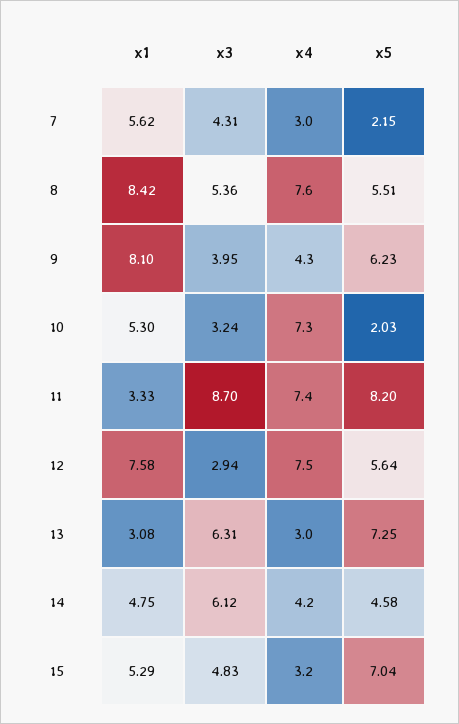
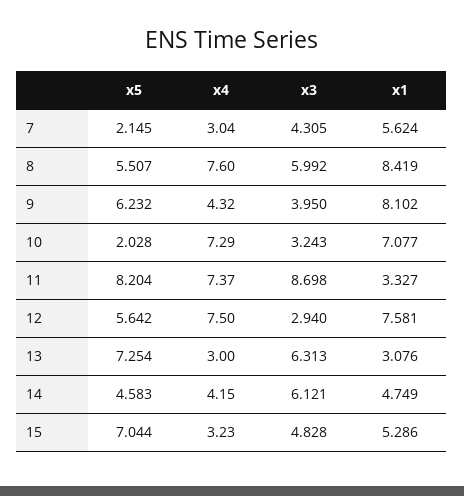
  {
    "x1": {
      "7": 5.624,
      "8": 8.419,
      "9": 8.102,
-     "10": 5.3,
+     "10": 7.077,
      "11": 3.327,
      "12": 7.581,
      "13": 3.076,
      "14": 4.749,
      "15": 5.286
    },
    "x3": {
      "7": 4.305,
-     "8": 5.36,
+     "8": 5.992,
      "9": 3.95,
      "10": 3.243,
      "11": 8.698,
      "12": 2.94,
      "13": 6.313,
      "14": 6.121,
      "15": 4.828
    },
    "x4": {
      "7": 3.04,
      "8": 7.6,
      "9": 4.32,
      "10": 7.29,
      "11": 7.37,
      "12": 7.5,
      "13": 3,
      "14": 4.15,
      "15": 3.23
    },
    "x5": {
      "7": 2.145,
      "8": 5.507,
      "9": 6.232,
      "10": 2.028,
      "11": 8.204,
      "12": 5.642,
      "13": 7.254,
      "14": 4.583,
      "15": 7.044
    }
  }

